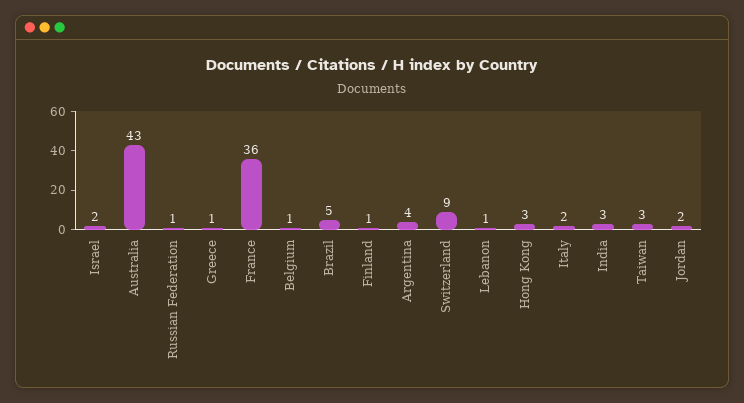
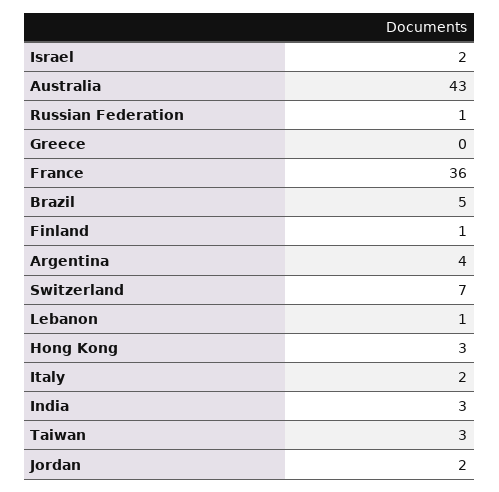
  {
    "Israel": 2,
    "Australia": 43,
    "Russian Federation": 1,
-   "Greece": 1,
+   "Greece": 0,
    "France": 36,
-   "Belgium": 1,
    "Brazil": 5,
    "Finland": 1,
    "Argentina": 4,
-   "Switzerland": 9,
+   "Switzerland": 7,
    "Lebanon": 1,
    "Hong Kong": 3,
    "Italy": 2,
    "India": 3,
    "Taiwan": 3,
    "Jordan": 2
  }

